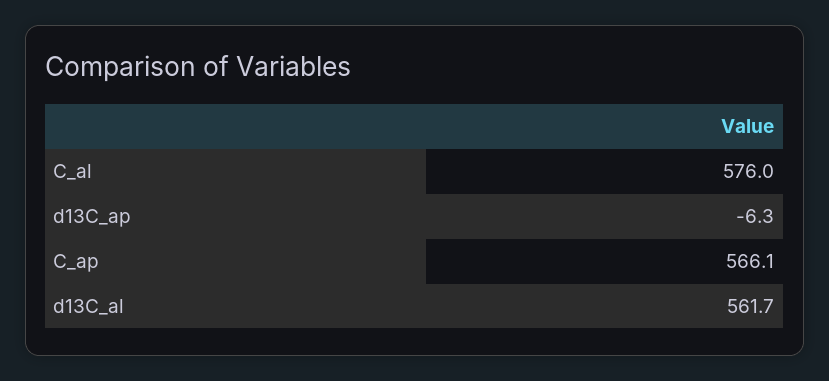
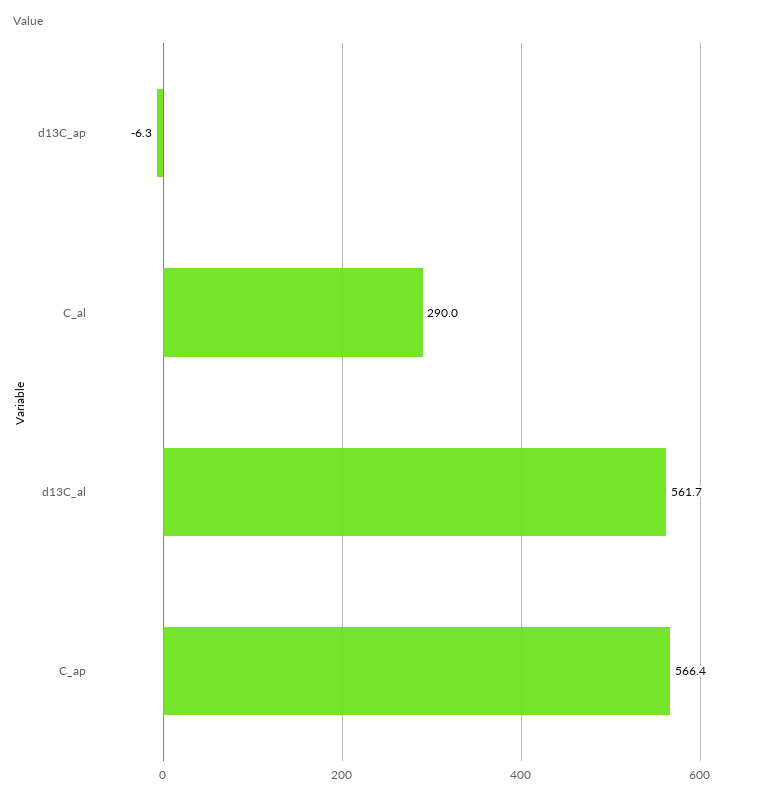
  {
-   "C_al": 576,
+   "C_al": 290,
    "d13C_ap": -6.3,
-   "C_ap": 566.1,
+   "C_ap": 566.4,
    "d13C_al": 561.7
  }

